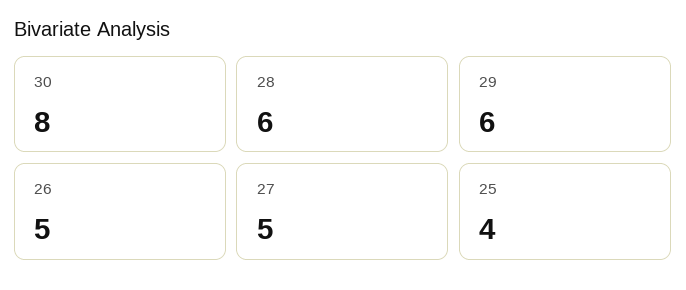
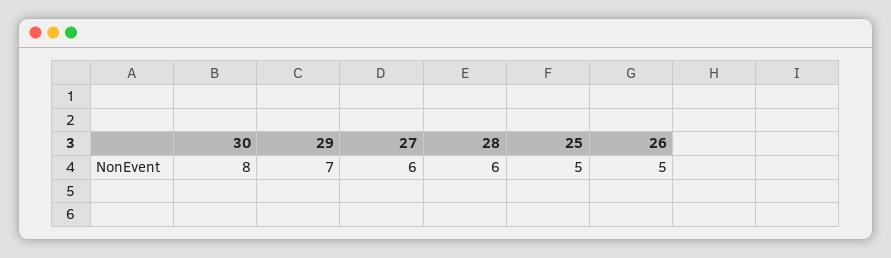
  {
    "30": 8,
    "28": 6,
-   "29": 6,
+   "29": 7,
    "26": 5,
-   "27": 5,
+   "27": 6,
-   "25": 4
+   "25": 5
  }

